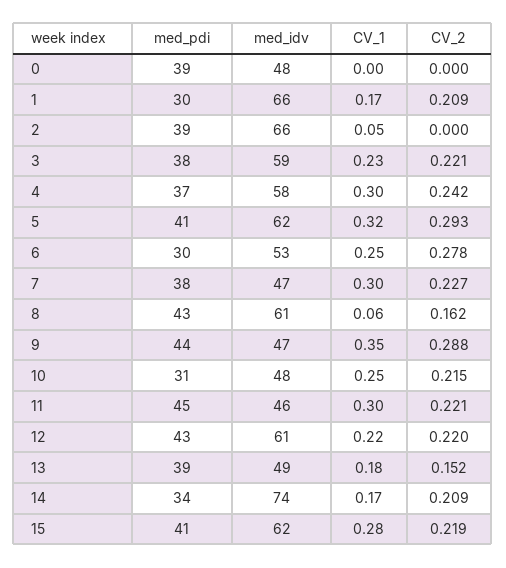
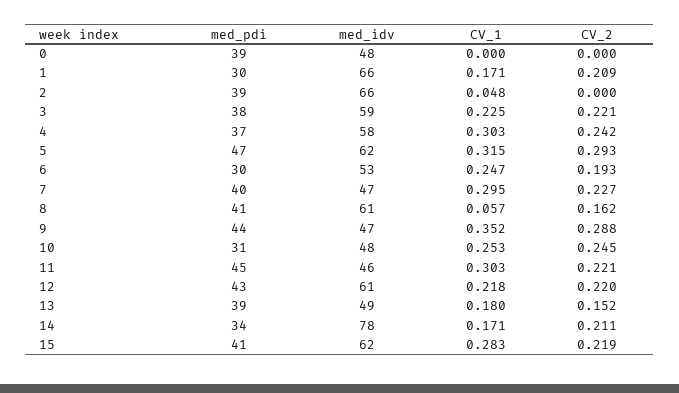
  {
    "med_pdi": {
      "0": 39,
      "1": 30,
      "2": 39,
      "3": 38,
      "4": 37,
-     "5": 41,
+     "5": 47,
      "6": 30,
-     "7": 38,
+     "7": 40,
-     "8": 43,
+     "8": 41,
      "9": 44,
      "10": 31,
      "11": 45,
      "12": 43,
      "13": 39,
      "14": 34,
      "15": 41
    },
    "med_idv": {
      "0": 48,
      "1": 66,
      "2": 66,
      "3": 59,
      "4": 58,
      "5": 62,
      "6": 53,
      "7": 47,
      "8": 61,
      "9": 47,
      "10": 48,
      "11": 46,
      "12": 61,
      "13": 49,
-     "14": 74,
+     "14": 78,
      "15": 62
    },
    "CV_1": {
      "0": 0,
      "1": 0.171,
      "2": 0.048,
      "3": 0.225,
      "4": 0.303,
      "5": 0.315,
      "6": 0.247,
      "7": 0.295,
      "8": 0.057,
      "9": 0.352,
      "10": 0.253,
      "11": 0.303,
      "12": 0.218,
      "13": 0.18,
      "14": 0.171,
      "15": 0.283
    },
    "CV_2": {
      "0": 0,
      "1": 0.209,
      "2": 0,
      "3": 0.221,
      "4": 0.242,
      "5": 0.293,
-     "6": 0.278,
+     "6": 0.193,
      "7": 0.227,
      "8": 0.162,
      "9": 0.288,
-     "10": 0.215,
+     "10": 0.245,
      "11": 0.221,
      "12": 0.22,
      "13": 0.152,
-     "14": 0.209,
+     "14": 0.211,
      "15": 0.219
    }
  }

